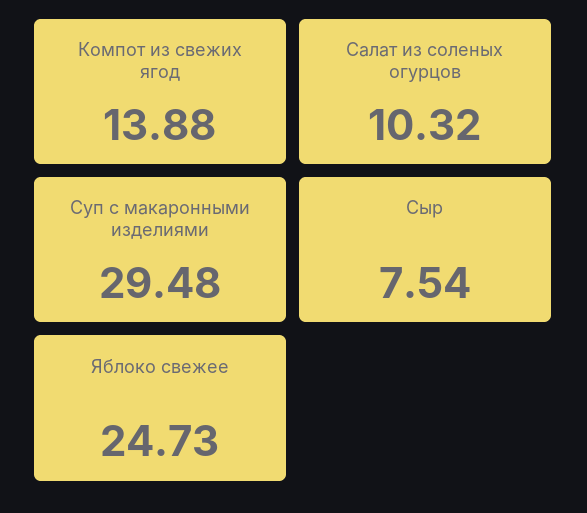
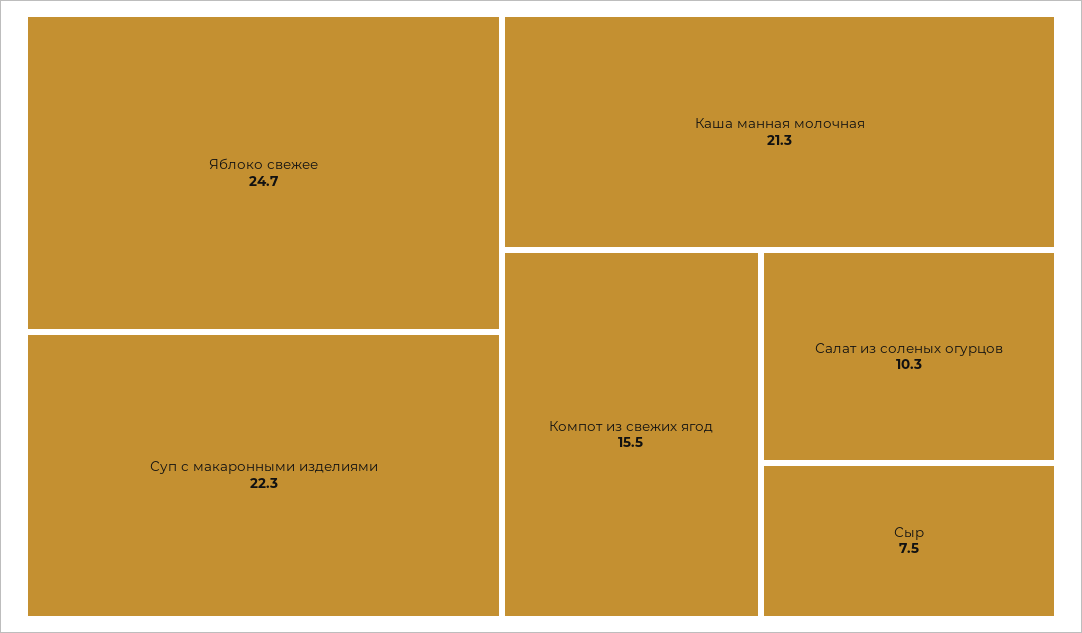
  {
-   "Компот из свежих ягод": 13.88,
+   "Компот из свежих ягод": 15.5,
    "Салат из соленых огурцов": 10.32,
-   "Суп с макаронными изделиями": 29.48,
+   "Суп с макаронными изделиями": 22.3,
    "Сыр": 7.54,
-   "Яблоко свежее": 24.73
+   "Яблоко свежее": 24.73,
+   "Каша манная молочная": 21.3
  }

